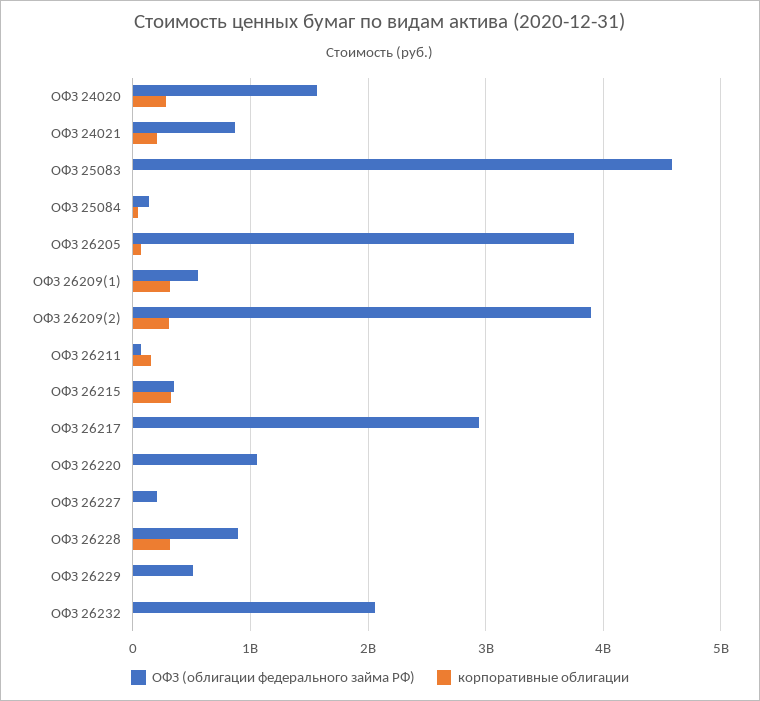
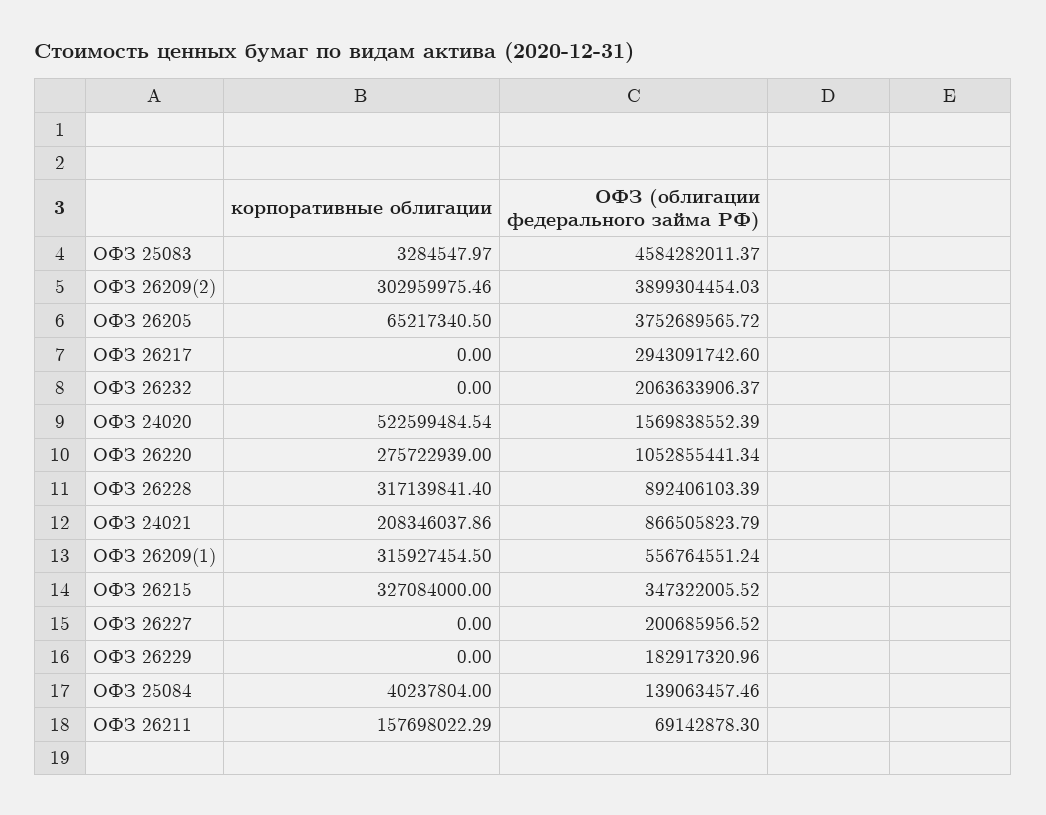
  {
    "ОФЗ (облигации федерального займа РФ)": {
      "ОФЗ 24020": 1569838552.39,
      "ОФЗ 24021": 866505823.79,
      "ОФЗ 25083": 4584282011.37,
      "ОФЗ 25084": 139063457.46,
      "ОФЗ 26205": 3752689565.72,
      "ОФЗ 26209(1)": 556764551.24,
      "ОФЗ 26209(2)": 3899304454.03,
      "ОФЗ 26211": 69142878.3,
      "ОФЗ 26215": 347322005.52,
      "ОФЗ 26217": 2943091742.6,
      "ОФЗ 26220": 1052855441.34,
      "ОФЗ 26227": 200685956.52,
      "ОФЗ 26228": 892406103.39,
-     "ОФЗ 26229": 500000000,
+     "ОФЗ 26229": 182917320.96,
      "ОФЗ 26232": 2063633906.37
    },
    "корпоративные облигации": {
-     "ОФЗ 24020": 300000000,
+     "ОФЗ 24020": 522599484.54,
      "ОФЗ 24021": 208346037.86,
      "ОФЗ 25083": 3284547.97,
      "ОФЗ 25084": 40237804,
      "ОФЗ 26205": 65217340.5,
      "ОФЗ 26209(1)": 315927454.5,
      "ОФЗ 26209(2)": 302959975.46,
      "ОФЗ 26211": 157698022.29,
      "ОФЗ 26215": 327084000,
      "ОФЗ 26217": 0,
-     "ОФЗ 26220": 0,
+     "ОФЗ 26220": 275722939,
      "ОФЗ 26227": 0,
      "ОФЗ 26228": 317139841.4,
      "ОФЗ 26229": 0,
      "ОФЗ 26232": 0
    }
  }

